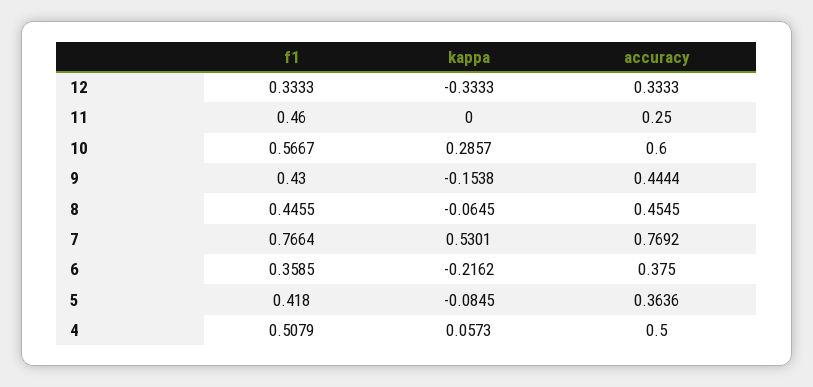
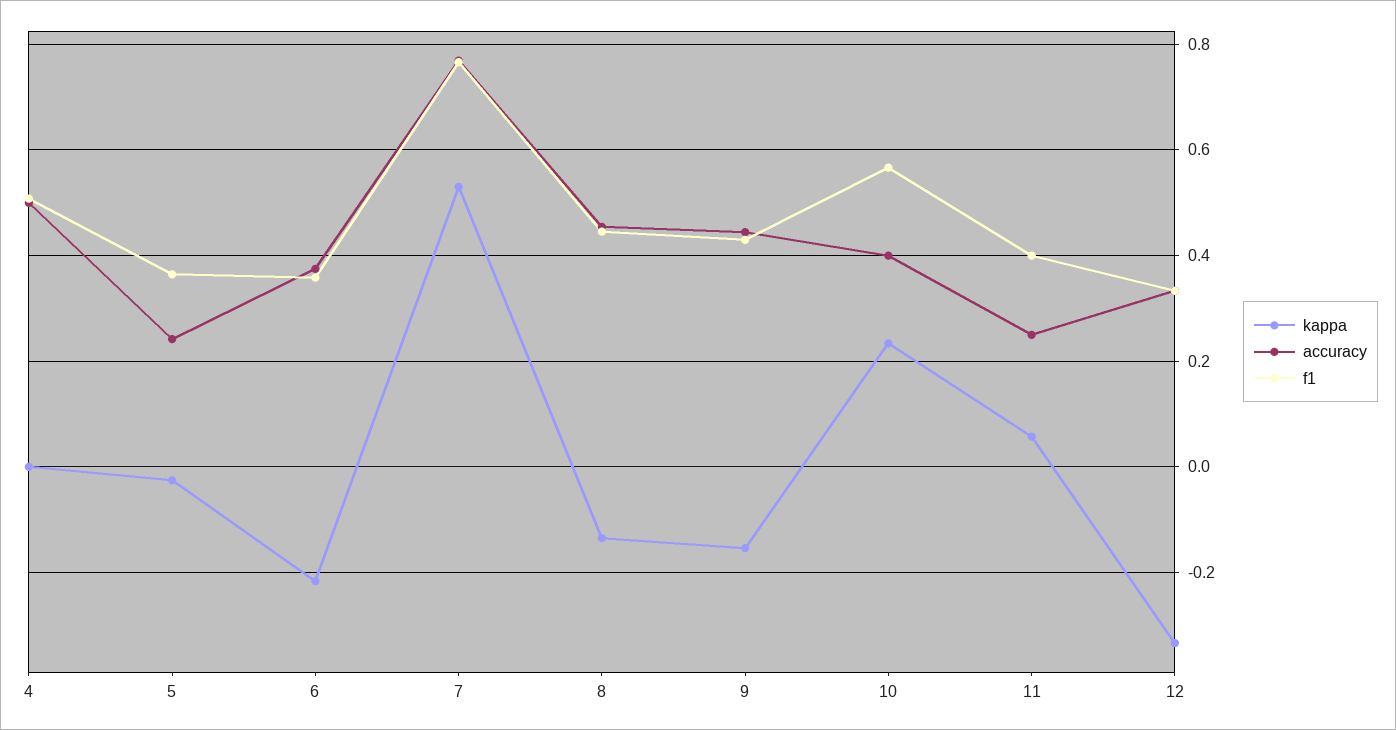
  {
    "f1": {
      "12": 0.3333,
-     "11": 0.46,
+     "11": 0.4,
      "10": 0.5667,
      "9": 0.43,
      "8": 0.4455,
      "7": 0.7664,
      "6": 0.3585,
-     "5": 0.418,
+     "5": 0.36,
      "4": 0.5079
    },
    "kappa": {
      "12": -0.3333,
-     "11": 0,
+     "11": 0.06,
-     "10": 0.2857,
+     "10": 0.24,
      "9": -0.1538,
-     "8": -0.0645,
+     "8": -0.14,
      "7": 0.5301,
      "6": -0.2162,
-     "5": -0.0845,
+     "5": -0.02,
-     "4": 0.0573
+     "4": 0
    },
    "accuracy": {
      "12": 0.3333,
      "11": 0.25,
-     "10": 0.6,
+     "10": 0.4,
      "9": 0.4444,
      "8": 0.4545,
      "7": 0.7692,
      "6": 0.375,
-     "5": 0.3636,
+     "5": 0.24,
      "4": 0.5
    }
  }

